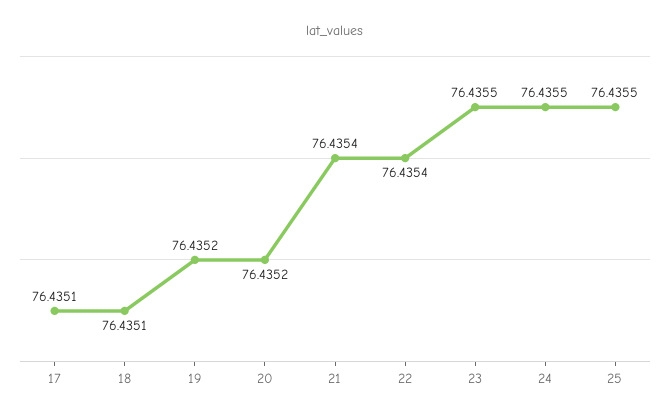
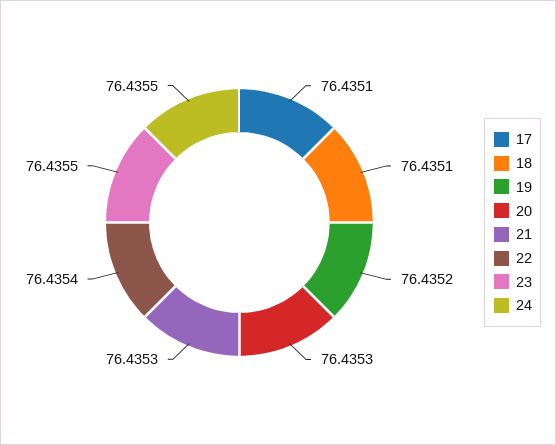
  {
    "17": 76.4351,
    "18": 76.4351,
    "19": 76.4352,
-   "20": 76.4352,
+   "20": 76.4353,
-   "21": 76.4354,
+   "21": 76.4353,
    "22": 76.4354,
    "23": 76.4355,
-   "24": 76.4355,
+   "24": 76.4355
-   "25": 76.4355
  }

